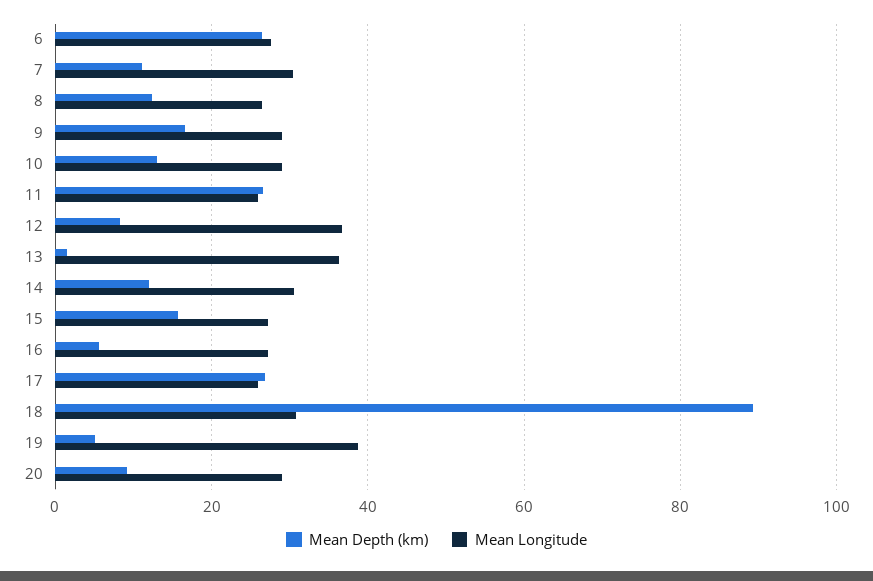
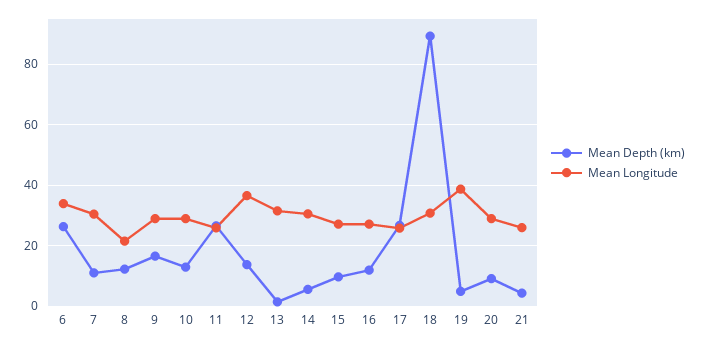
  {
    "Mean Depth (km)": {
      "6": 26,
      "7": 12,
      "8": 12,
      "9": 16,
      "10": 14,
      "11": 26,
-     "12": 8,
+     "12": 14,
      "13": 2,
-     "14": 12,
+     "14": 6,
-     "15": 16,
+     "15": 10,
-     "16": 6,
+     "16": 12,
      "17": 26,
      "18": 90,
      "19": 6,
-     "20": 10
+     "20": 10,
+     "21": 4
    },
    "Mean Longitude": {
-     "6": 28,
+     "6": 34,
      "7": 30,
-     "8": 26,
+     "8": 22,
      "9": 30,
      "10": 30,
      "11": 26,
      "12": 36,
-     "13": 36,
+     "13": 32,
      "14": 30,
      "15": 28,
      "16": 28,
      "17": 26,
      "18": 30,
      "19": 38,
-     "20": 30
+     "20": 30,
+     "21": 26
    }
  }

